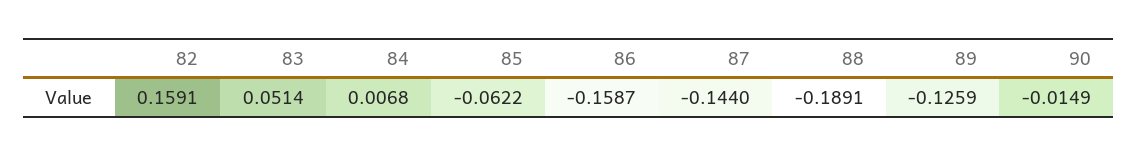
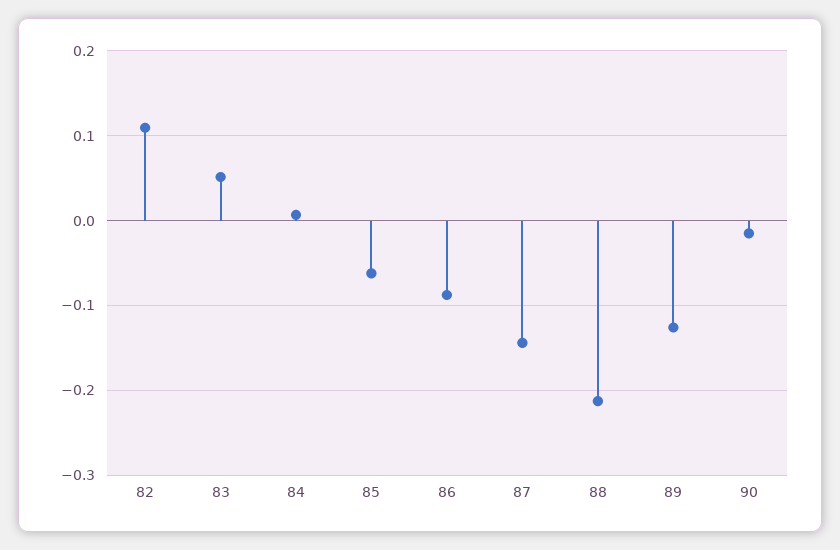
  {
-   "82": 0.1591,
+   "82": 0.11,
    "83": 0.0514,
    "84": 0.0068,
    "85": -0.0622,
-   "86": -0.1587,
+   "86": -0.09,
    "87": -0.144,
-   "88": -0.1891,
+   "88": -0.21,
    "89": -0.1259,
    "90": -0.0149
  }

